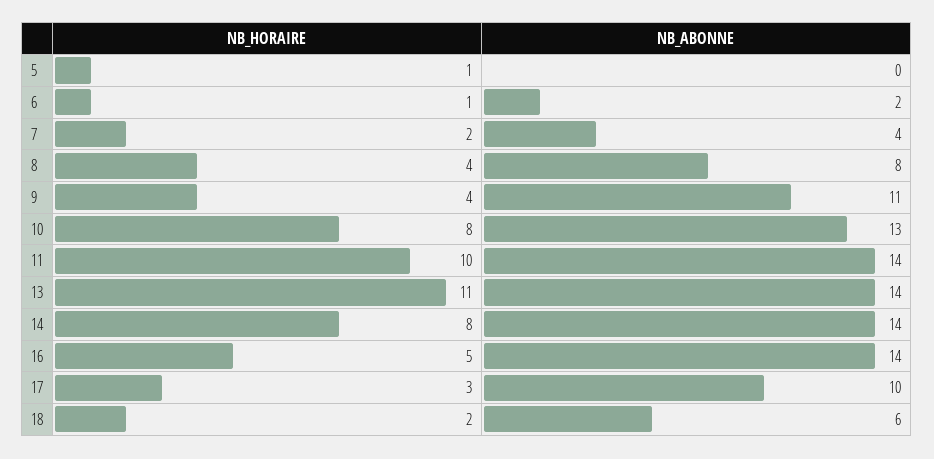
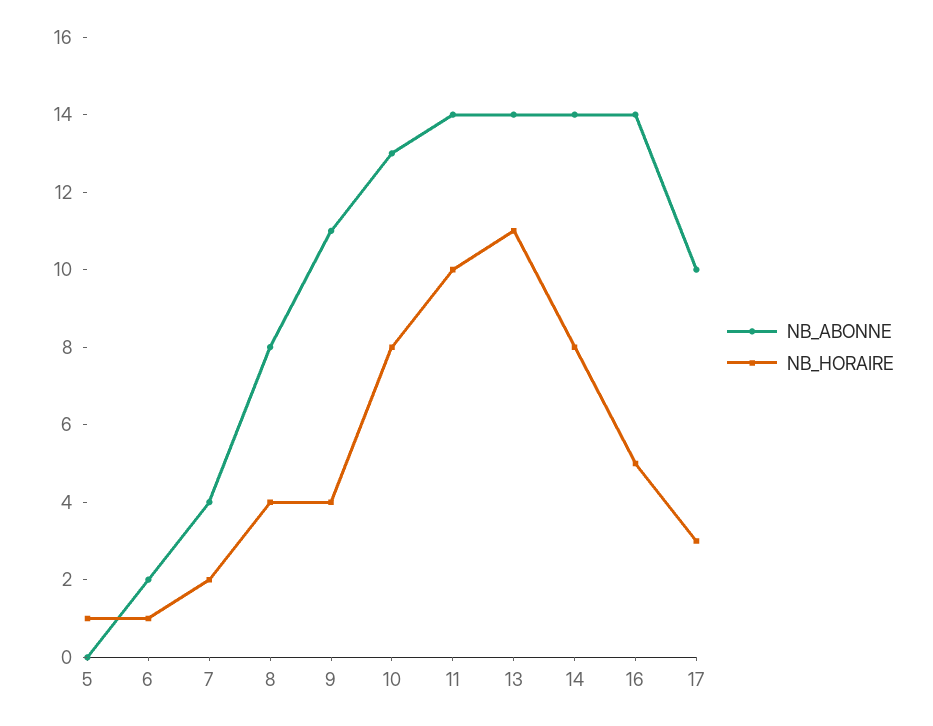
  {
    "NB_HORAIRE": {
      "5": 1,
      "6": 1,
      "7": 2,
      "8": 4,
      "9": 4,
      "10": 8,
      "11": 10,
      "13": 11,
      "14": 8,
      "16": 5,
-     "17": 3,
+     "17": 3
-     "18": 2
    },
    "NB_ABONNE": {
      "5": 0,
      "6": 2,
      "7": 4,
      "8": 8,
      "9": 11,
      "10": 13,
      "11": 14,
      "13": 14,
      "14": 14,
      "16": 14,
-     "17": 10,
+     "17": 10
-     "18": 6
    }
  }

